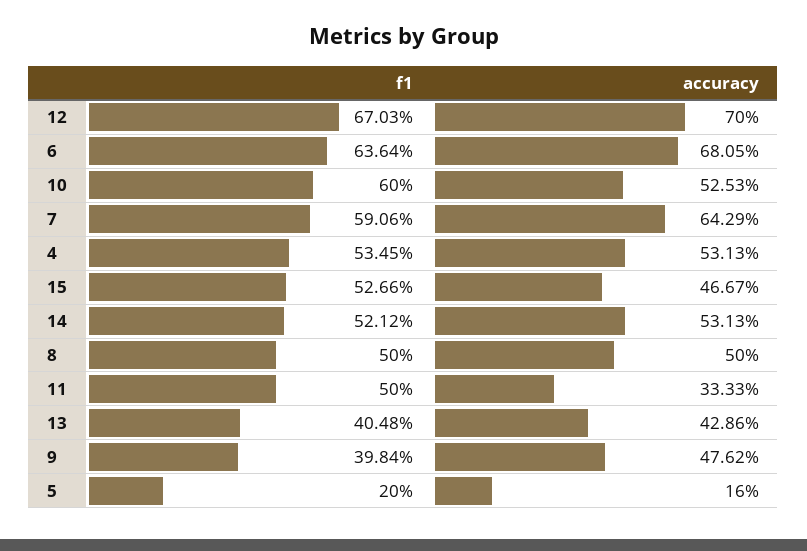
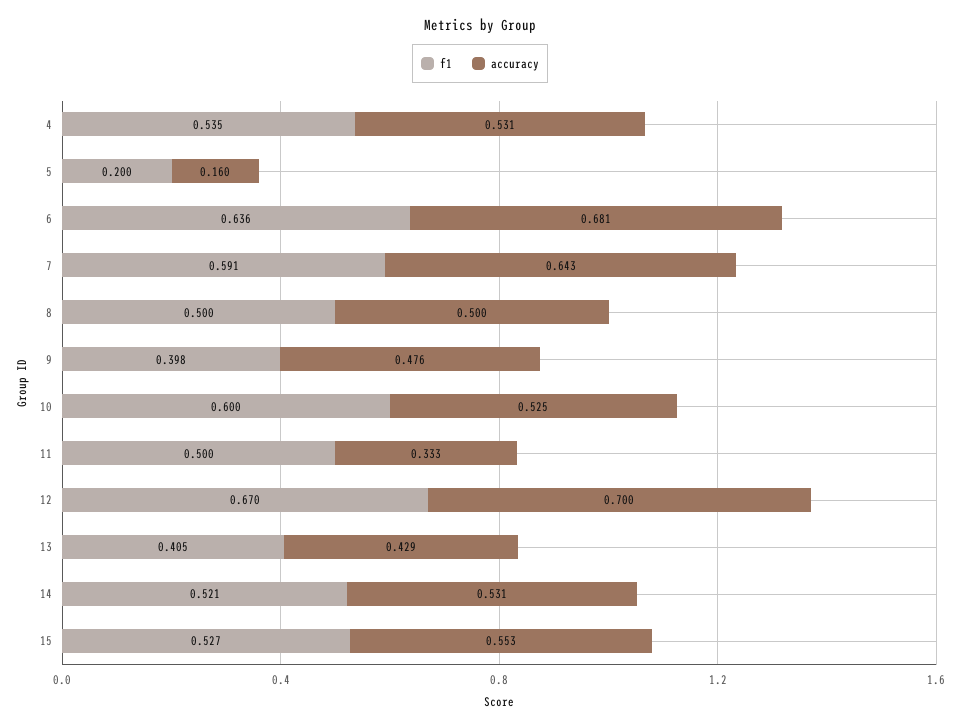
  {
    "f1": {
      "12": 0.6703,
      "6": 0.6364,
      "10": 0.6,
      "7": 0.5906,
      "4": 0.5345,
      "15": 0.5266,
      "14": 0.5212,
      "8": 0.5,
      "11": 0.5,
      "13": 0.4048,
      "9": 0.3984,
      "5": 0.2
    },
    "accuracy": {
      "12": 0.7,
      "6": 0.6805,
      "10": 0.5253,
      "7": 0.6429,
      "4": 0.5313,
-     "15": 0.4667,
+     "15": 0.553,
      "14": 0.5313,
      "8": 0.5,
      "11": 0.3333,
      "13": 0.4286,
      "9": 0.4762,
      "5": 0.16
    }
  }

